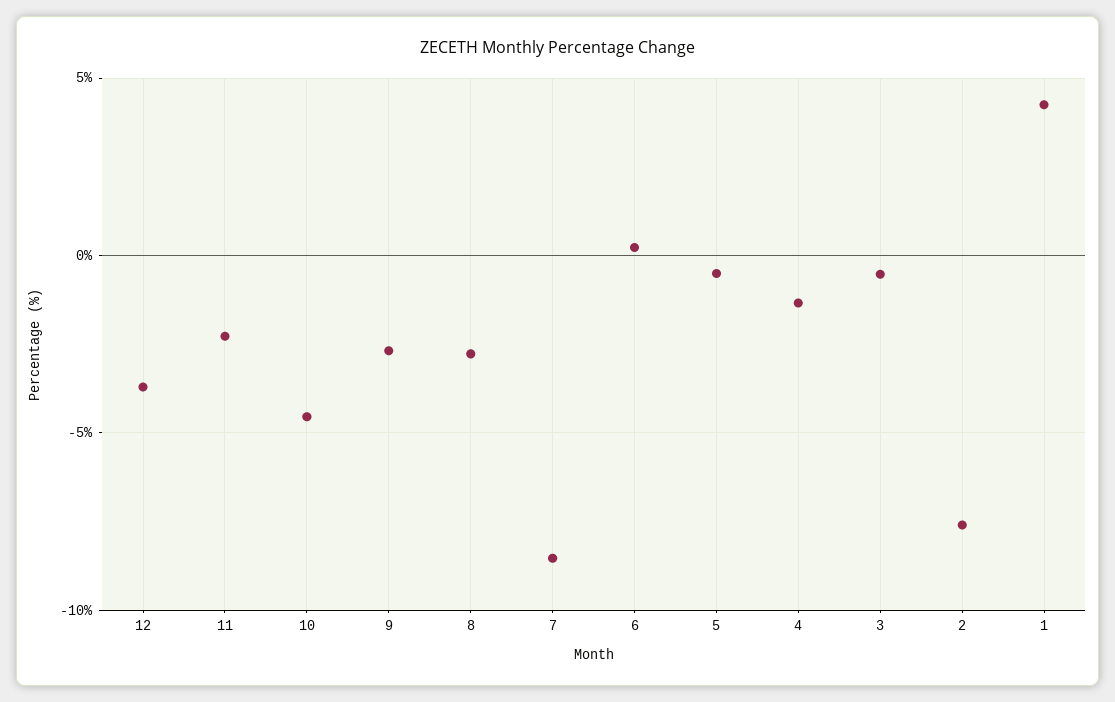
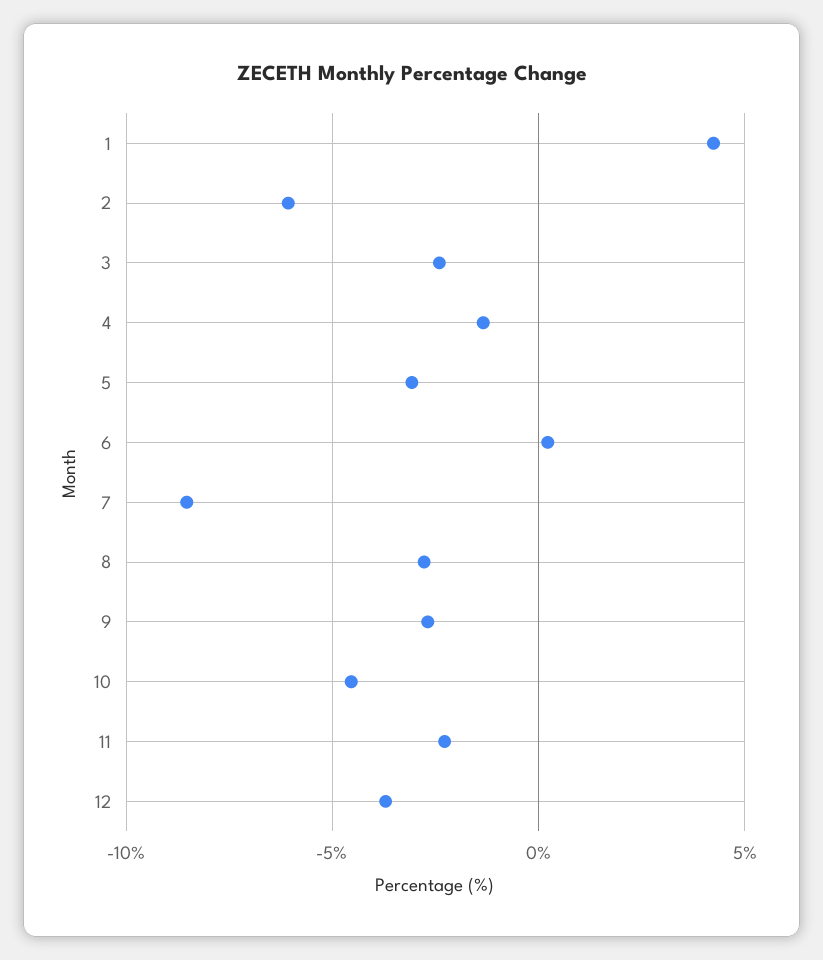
  {
    "12": -3.5,
    "11": -2.5,
    "10": -4.5,
    "9": -2.5,
    "8": -3,
    "7": -8.5,
    "6": 0,
-   "5": -0.5,
+   "5": -3,
    "4": -1.5,
-   "3": -0.5,
+   "3": -2.5,
-   "2": -7.5,
+   "2": -6,
    "1": 4
  }

